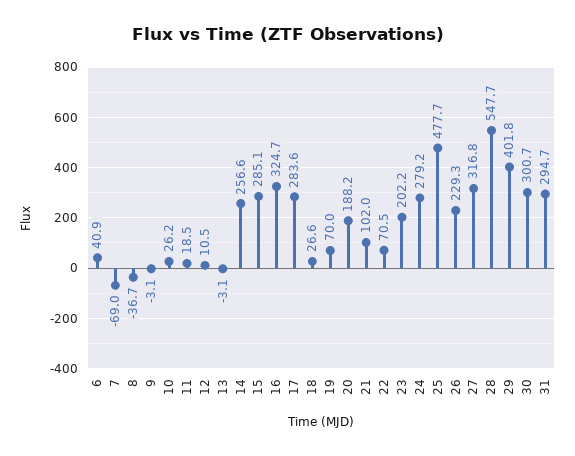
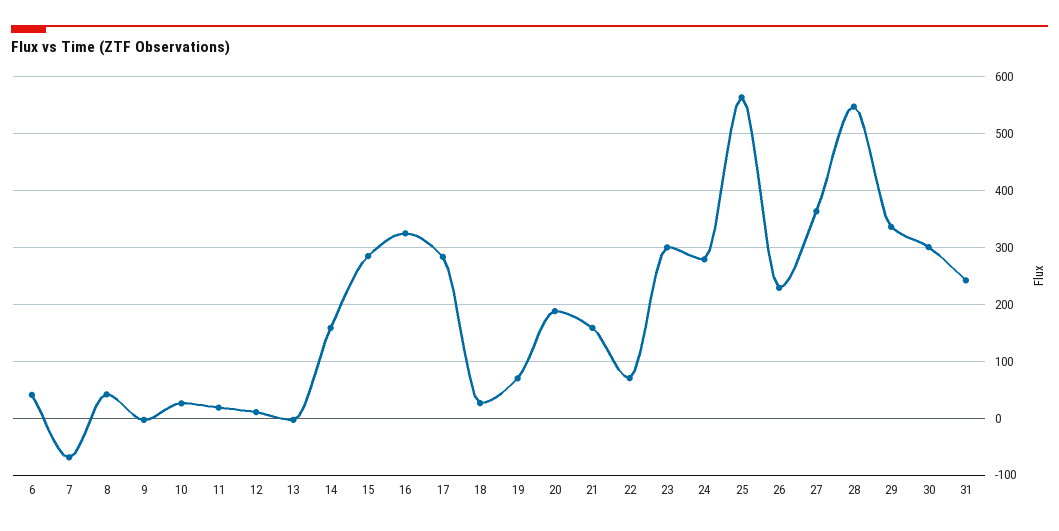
  {
    "6": 40.9,
    "7": -69,
-   "8": -36.7,
+   "8": 40,
    "9": -3.1,
    "10": 26.2,
    "11": 18.5,
    "12": 10.5,
    "13": -3.1,
-   "14": 256.6,
+   "14": 160,
    "15": 285.1,
    "16": 324.7,
    "17": 283.6,
    "18": 26.6,
    "19": 70,
    "20": 188.2,
-   "21": 102,
+   "21": 160,
    "22": 70.5,
-   "23": 202.2,
+   "23": 300,
    "24": 279.2,
-   "25": 477.7,
+   "25": 560,
    "26": 229.3,
-   "27": 316.8,
+   "27": 360,
    "28": 547.7,
-   "29": 401.8,
+   "29": 340,
    "30": 300.7,
-   "31": 294.7
+   "31": 240
  }

